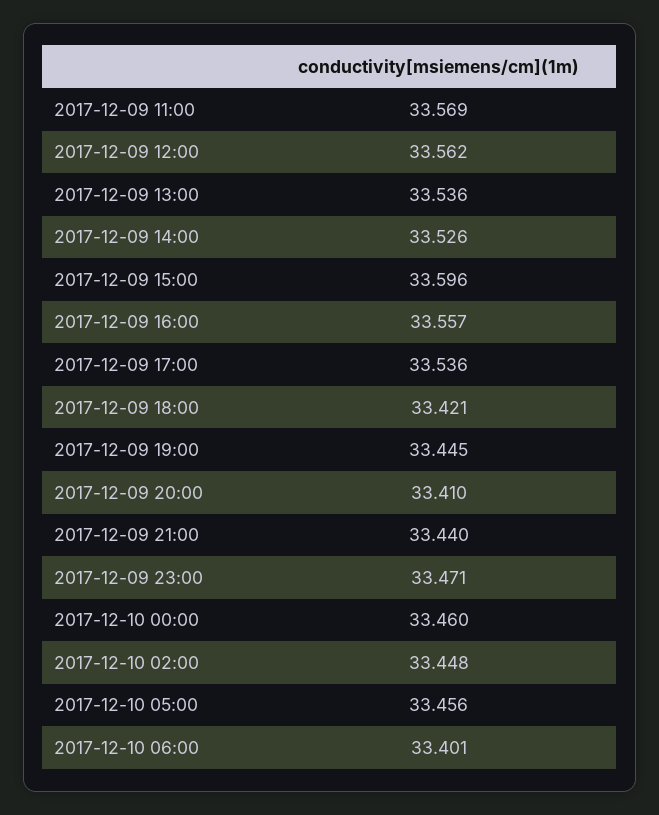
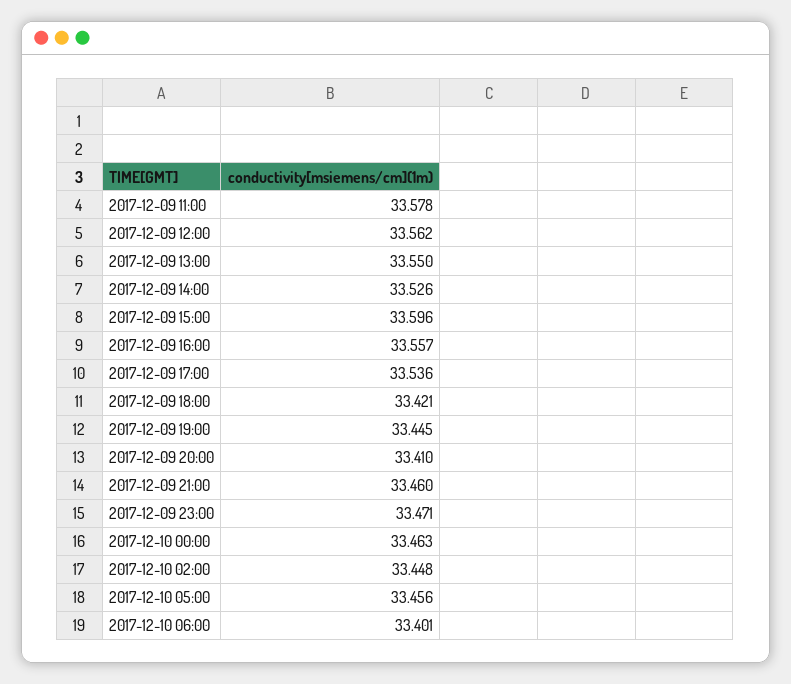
  {
-   "2017-12-09 11:00": 33.569,
+   "2017-12-09 11:00": 33.578,
    "2017-12-09 12:00": 33.562,
-   "2017-12-09 13:00": 33.536,
+   "2017-12-09 13:00": 33.55,
    "2017-12-09 14:00": 33.526,
    "2017-12-09 15:00": 33.596,
    "2017-12-09 16:00": 33.557,
    "2017-12-09 17:00": 33.536,
    "2017-12-09 18:00": 33.421,
    "2017-12-09 19:00": 33.445,
    "2017-12-09 20:00": 33.41,
-   "2017-12-09 21:00": 33.44,
+   "2017-12-09 21:00": 33.46,
    "2017-12-09 23:00": 33.471,
-   "2017-12-10 00:00": 33.46,
+   "2017-12-10 00:00": 33.463,
    "2017-12-10 02:00": 33.448,
    "2017-12-10 05:00": 33.456,
    "2017-12-10 06:00": 33.401
  }

